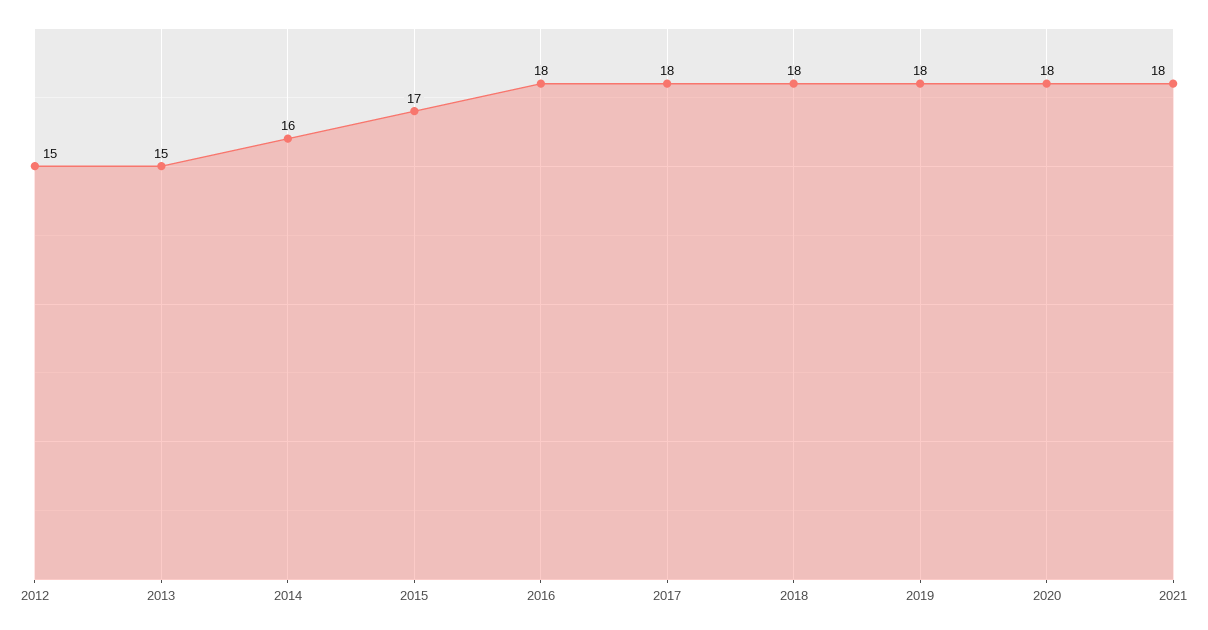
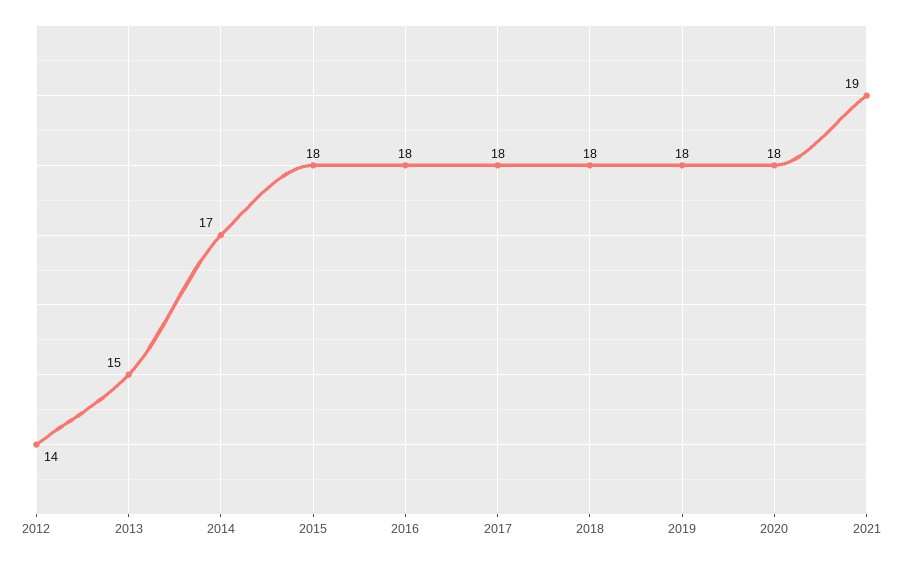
  {
-   "2012": 15,
+   "2012": 14,
    "2013": 15,
-   "2014": 16,
+   "2014": 17,
-   "2015": 17,
+   "2015": 18,
    "2016": 18,
    "2017": 18,
    "2018": 18,
    "2019": 18,
    "2020": 18,
-   "2021": 18
+   "2021": 19
  }

